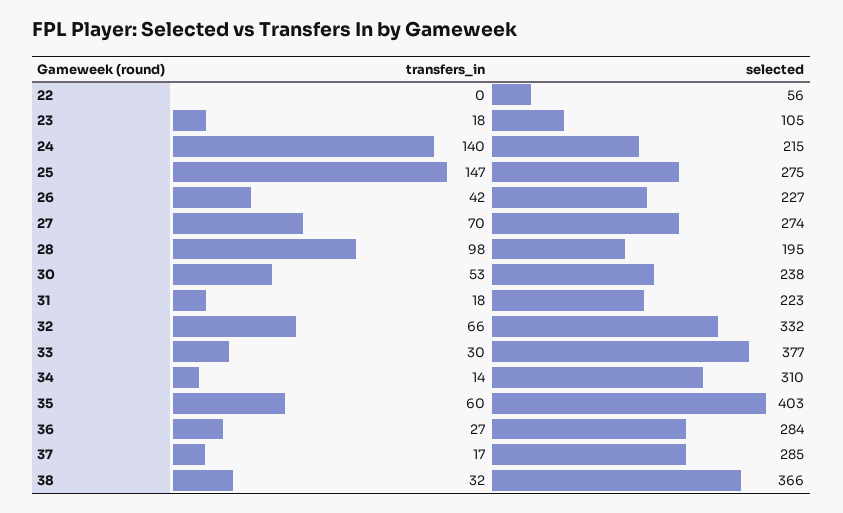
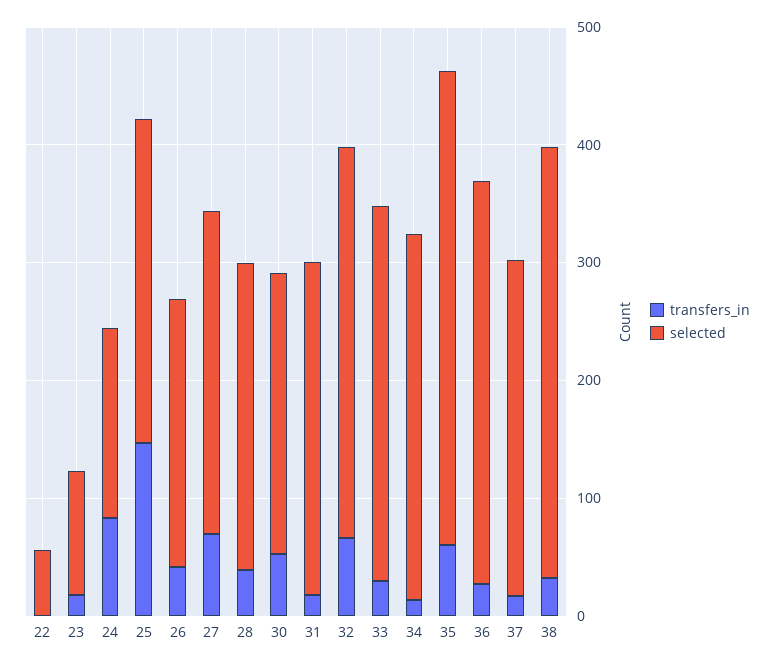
  {
    "transfers_in": {
      "22": 0,
      "23": 18,
-     "24": 140,
+     "24": 80,
      "25": 147,
      "26": 42,
      "27": 70,
-     "28": 98,
+     "28": 40,
      "30": 53,
      "31": 18,
      "32": 66,
      "33": 30,
      "34": 14,
      "35": 60,
      "36": 27,
      "37": 17,
      "38": 32
    },
    "selected": {
      "22": 56,
      "23": 105,
-     "24": 215,
+     "24": 160,
      "25": 275,
      "26": 227,
      "27": 274,
-     "28": 195,
+     "28": 260,
      "30": 238,
-     "31": 223,
+     "31": 280,
      "32": 332,
-     "33": 377,
+     "33": 320,
      "34": 310,
      "35": 403,
-     "36": 284,
+     "36": 340,
      "37": 285,
      "38": 366
    }
  }

